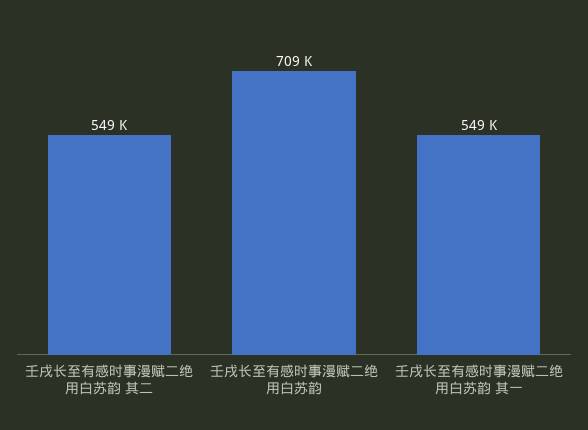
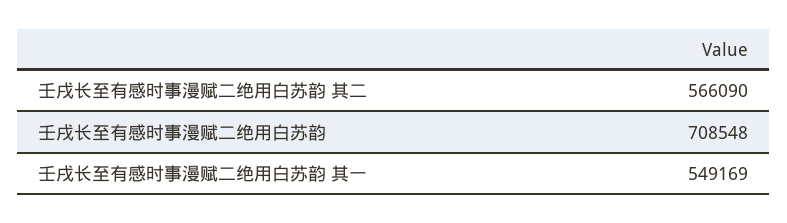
  {
-   "壬戌长至有感时事漫赋二绝用白苏韵 其二": 549000,
+   "壬戌长至有感时事漫赋二绝用白苏韵 其二": 566090,
    "壬戌长至有感时事漫赋二绝用白苏韵": 708548,
    "壬戌长至有感时事漫赋二绝用白苏韵 其一": 549169
  }

